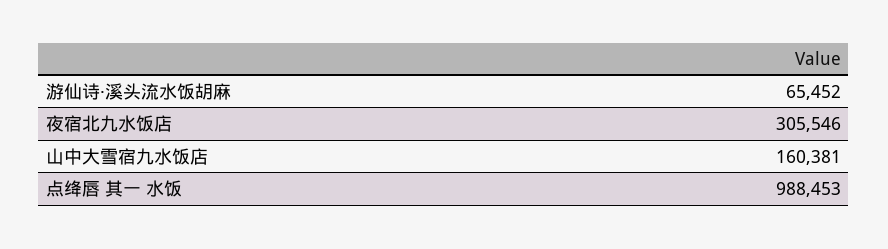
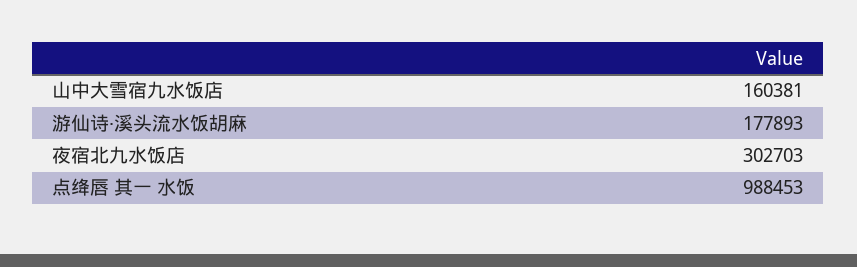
  {
-   "游仙诗·溪头流水饭胡麻": 65452,
+   "游仙诗·溪头流水饭胡麻": 177893,
-   "夜宿北九水饭店": 305546,
+   "夜宿北九水饭店": 302703,
    "山中大雪宿九水饭店": 160381,
    "点绛唇 其一 水饭": 988453
  }

